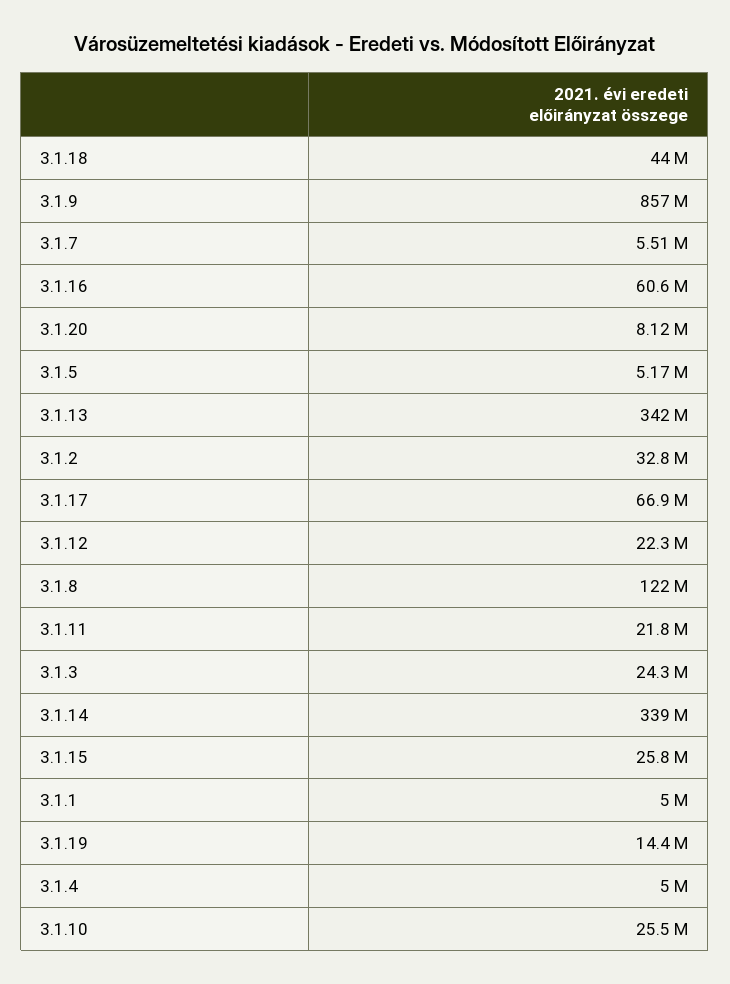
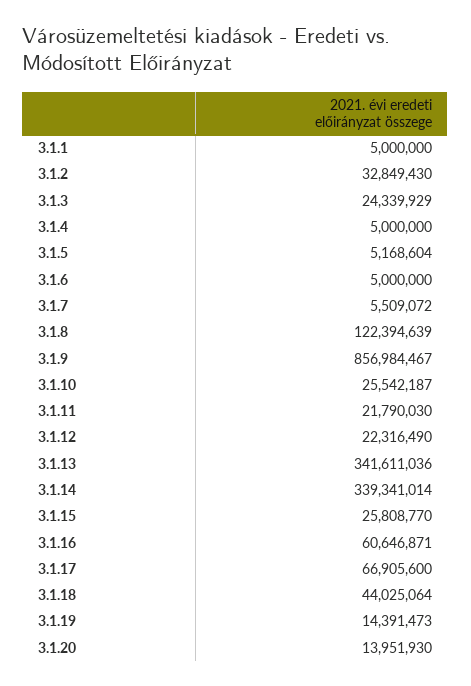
  {
    "3.1.18": 44025064,
    "3.1.9": 856984467,
    "3.1.7": 5509072,
    "3.1.16": 60646871,
-   "3.1.20": 8120000,
+   "3.1.20": 13951930,
    "3.1.5": 5168604,
    "3.1.13": 341611036,
    "3.1.2": 32849430,
    "3.1.17": 66905600,
    "3.1.12": 22316490,
    "3.1.8": 122394639,
    "3.1.11": 21790030,
    "3.1.3": 24339929,
    "3.1.14": 339341014,
    "3.1.15": 25808770,
    "3.1.1": 5000000,
    "3.1.19": 14391473,
    "3.1.4": 5000000,
-   "3.1.10": 25542187
+   "3.1.10": 25542187,
+   "3.1.6": 5000000
  }

